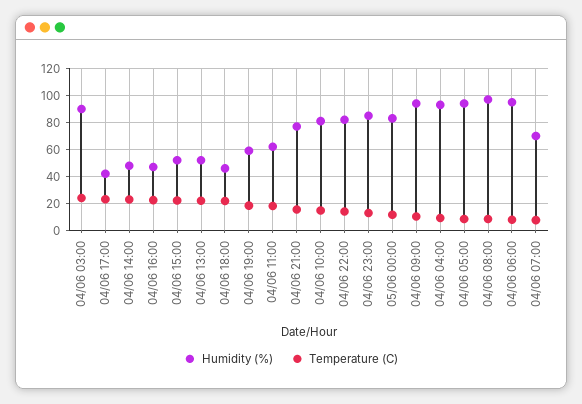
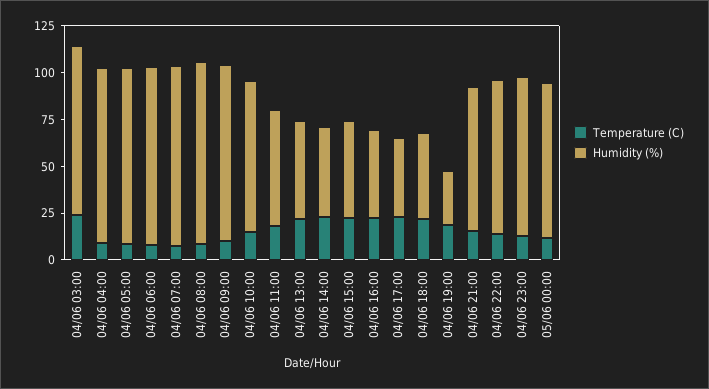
  {
    "Humidity (%)": {
      "04/06 03:00": 90,
      "04/06 17:00": 40,
      "04/06 14:00": 50,
      "04/06 16:00": 45,
      "04/06 15:00": 50,
      "04/06 13:00": 50,
      "04/06 18:00": 45,
-     "04/06 19:00": 60,
+     "04/06 19:00": 30,
      "04/06 11:00": 60,
      "04/06 21:00": 75,
      "04/06 10:00": 80,
      "04/06 22:00": 80,
      "04/06 23:00": 85,
      "05/06 00:00": 85,
      "04/06 09:00": 95,
      "04/06 04:00": 95,
      "04/06 05:00": 95,
      "04/06 08:00": 95,
      "04/06 06:00": 95,
-     "04/06 07:00": 70
+     "04/06 07:00": 95
    },
    "Temperature (C)": {
      "04/06 03:00": 25,
      "04/06 17:00": 25,
      "04/06 14:00": 25,
      "04/06 16:00": 25,
      "04/06 15:00": 20,
      "04/06 13:00": 20,
      "04/06 18:00": 20,
      "04/06 19:00": 20,
      "04/06 11:00": 20,
      "04/06 21:00": 15,
      "04/06 10:00": 15,
      "04/06 22:00": 15,
      "04/06 23:00": 15,
      "05/06 00:00": 10,
      "04/06 09:00": 10,
      "04/06 04:00": 10,
      "04/06 05:00": 10,
      "04/06 08:00": 10,
      "04/06 06:00": 10,
      "04/06 07:00": 10
    }
  }

